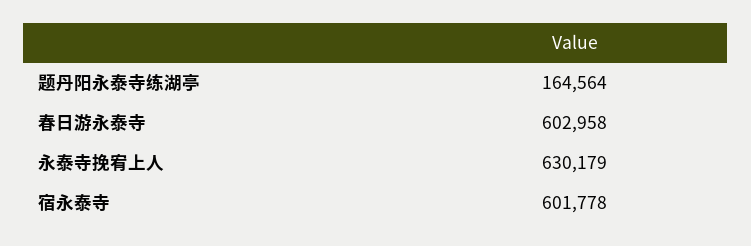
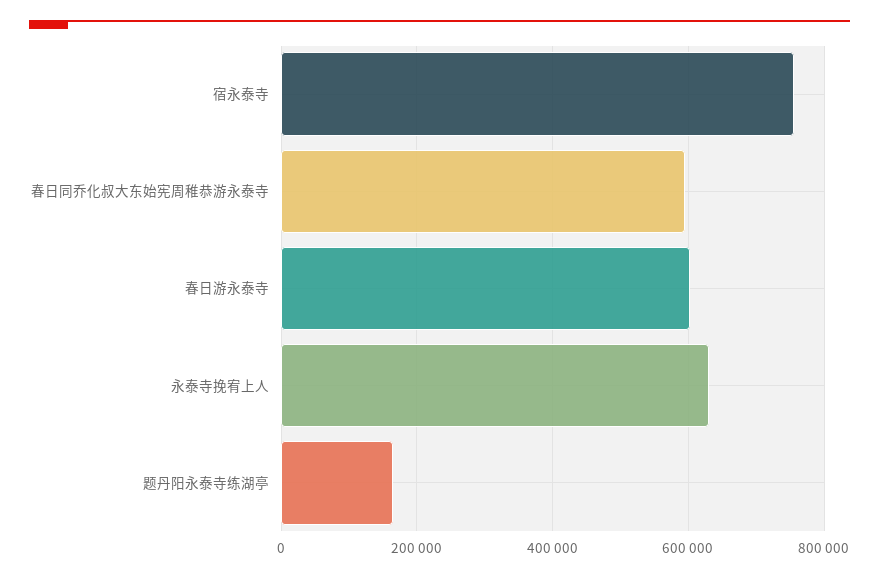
  {
    "题丹阳永泰寺练湖亭": 164564,
    "春日游永泰寺": 602958,
    "永泰寺挽宥上人": 630179,
-   "宿永泰寺": 601778
+   "宿永泰寺": 760000,
+   "春日同乔化叔大东始宪周稚恭游永泰寺": 600000
  }

